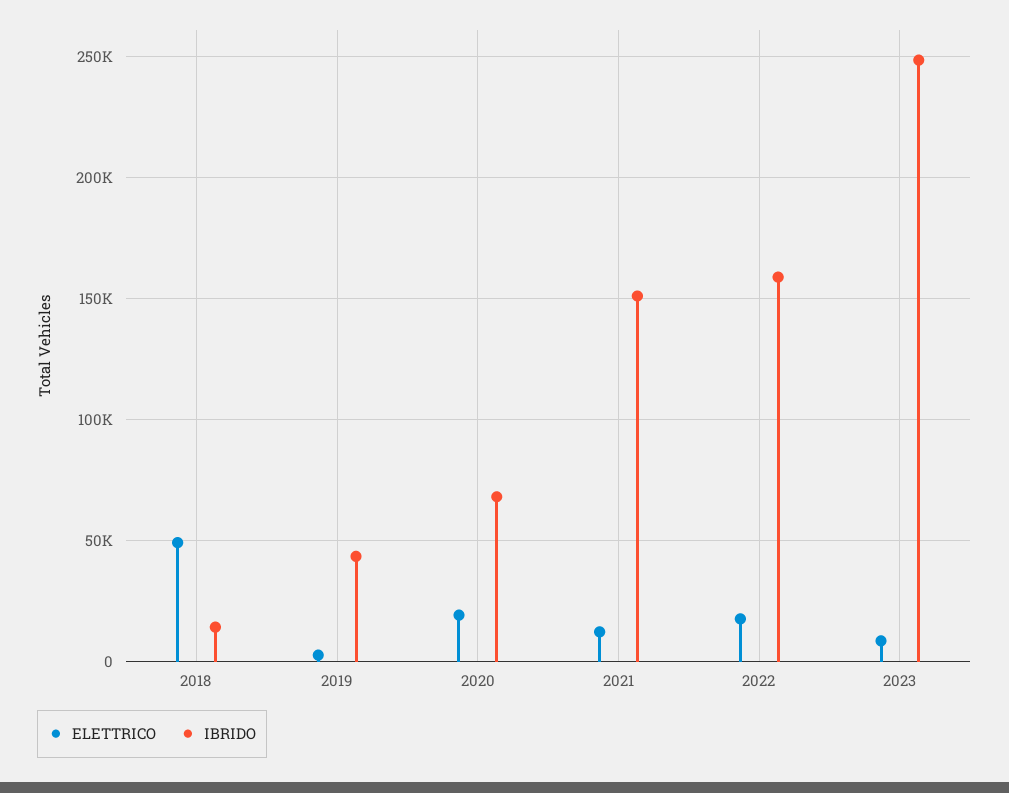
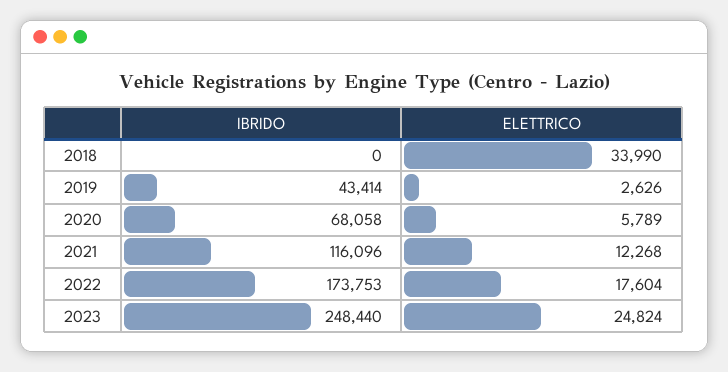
  {
    "ELETTRICO": {
-     "2018": 50000,
+     "2018": 33990,
      "2019": 2626,
-     "2020": 20000,
+     "2020": 5789,
      "2021": 12268,
      "2022": 17604,
-     "2023": 10000
+     "2023": 24824
    },
    "IBRIDO": {
-     "2018": 15000,
+     "2018": 0,
      "2019": 43414,
      "2020": 68058,
-     "2021": 150000,
+     "2021": 116096,
-     "2022": 160000,
+     "2022": 173753,
      "2023": 248440
    }
  }

